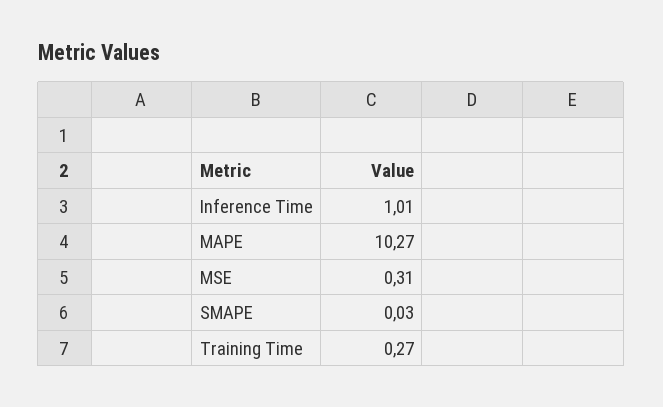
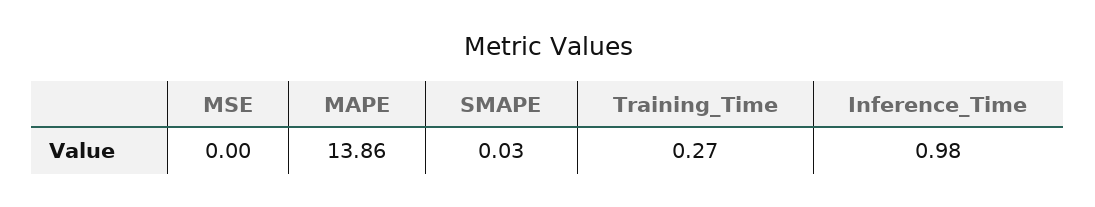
  {
-   "Inference Time": 1.01,
+   "Inference Time": 0.98,
-   "MAPE": 10.27,
+   "MAPE": 13.86,
-   "MSE": 0.31,
+   "MSE": 0,
    "SMAPE": 0.03,
    "Training Time": 0.27
  }

